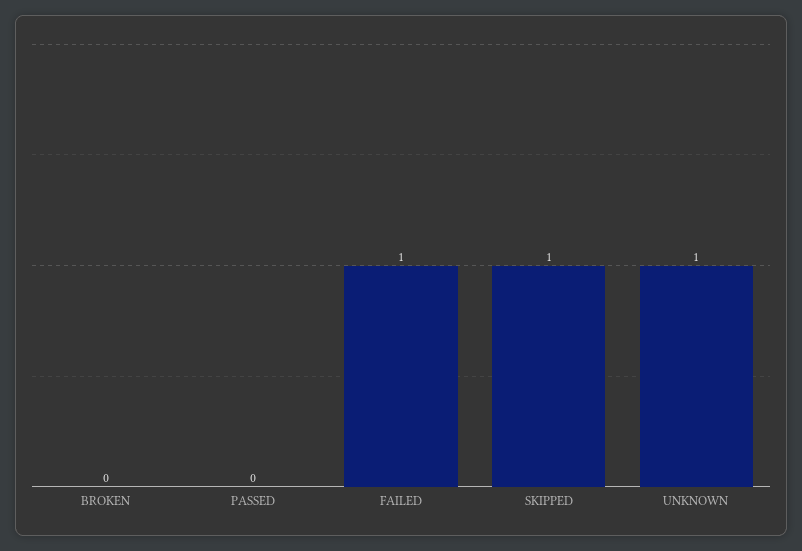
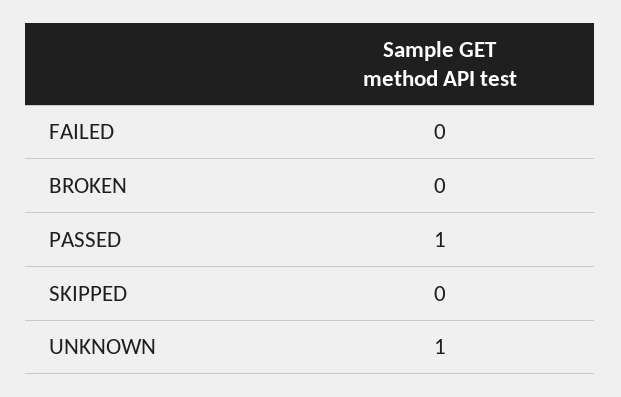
  {
    "BROKEN": 0,
-   "PASSED": 0,
+   "PASSED": 1,
-   "FAILED": 1,
+   "FAILED": 0,
-   "SKIPPED": 1,
+   "SKIPPED": 0,
    "UNKNOWN": 1
  }

